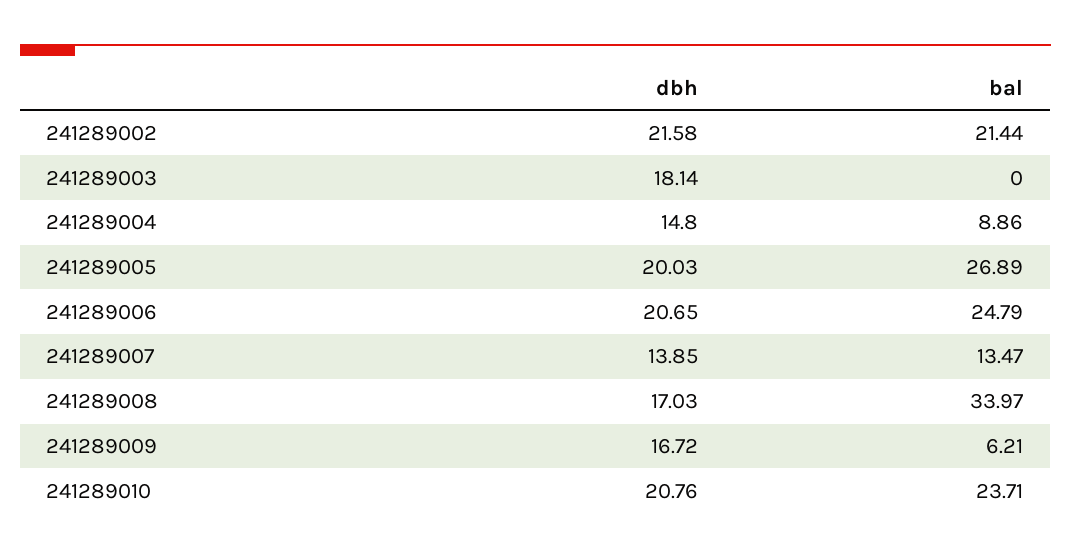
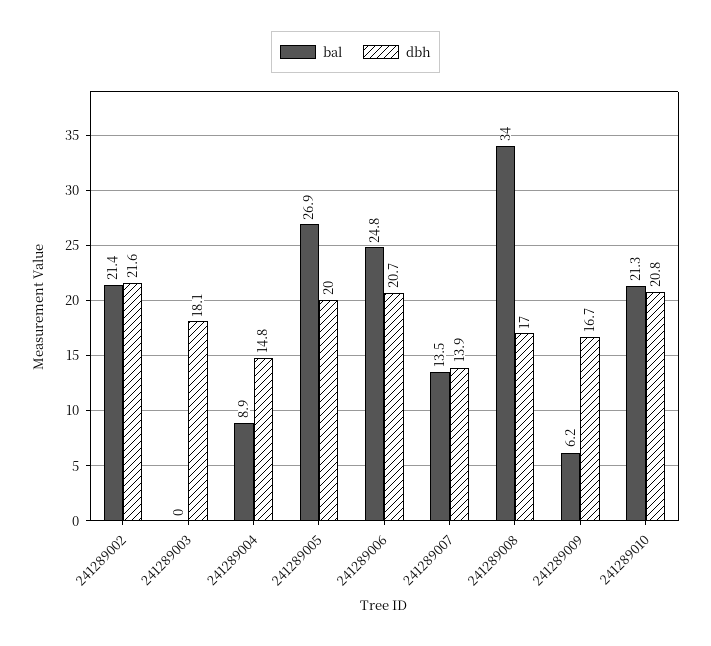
  {
    "dbh": {
      "241289002": 21.58,
      "241289003": 18.14,
      "241289004": 14.8,
      "241289005": 20.03,
      "241289006": 20.65,
      "241289007": 13.85,
      "241289008": 17.03,
      "241289009": 16.72,
      "241289010": 20.76
    },
    "bal": {
      "241289002": 21.44,
      "241289003": 0,
      "241289004": 8.86,
      "241289005": 26.89,
      "241289006": 24.79,
      "241289007": 13.47,
      "241289008": 33.97,
      "241289009": 6.21,
-     "241289010": 23.71
+     "241289010": 21.3
    }
  }

